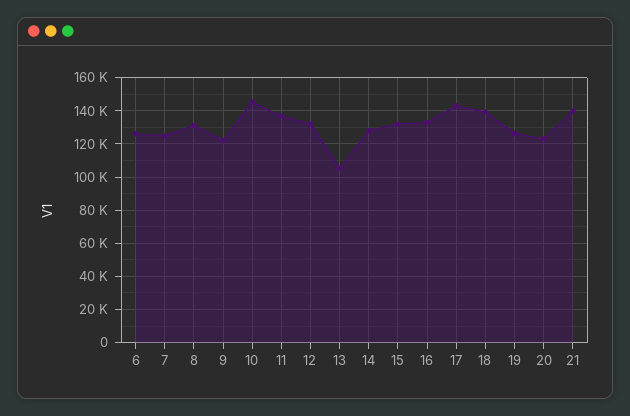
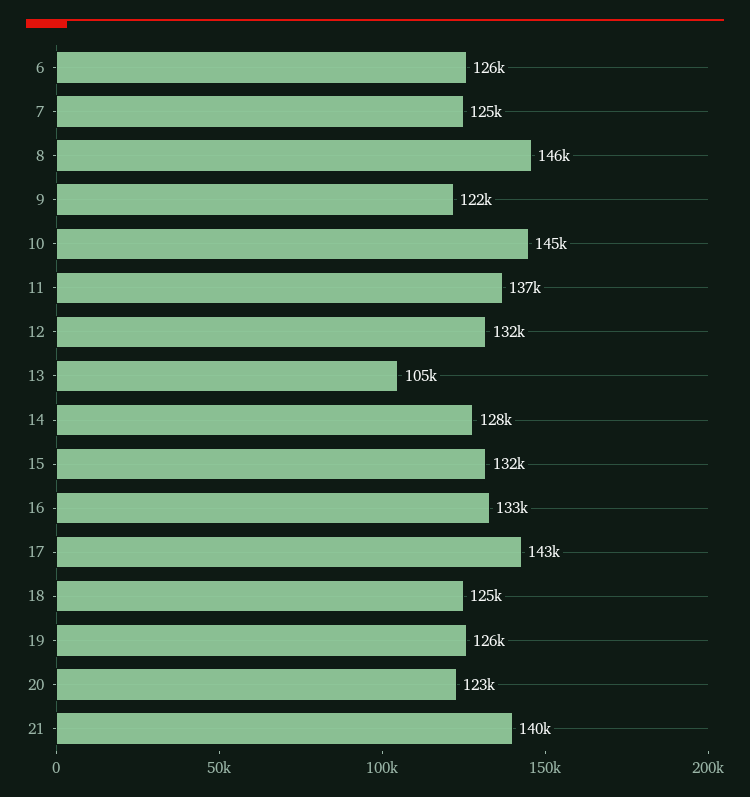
  {
    "6": 126000,
    "7": 125000,
-   "8": 130000,
+   "8": 146000,
    "9": 122000,
    "10": 145000,
    "11": 137000,
    "12": 132000,
    "13": 105000,
    "14": 128000,
    "15": 132000,
    "16": 133000,
    "17": 143000,
-   "18": 140000,
+   "18": 125000,
    "19": 126000,
    "20": 123000,
    "21": 140000
  }

